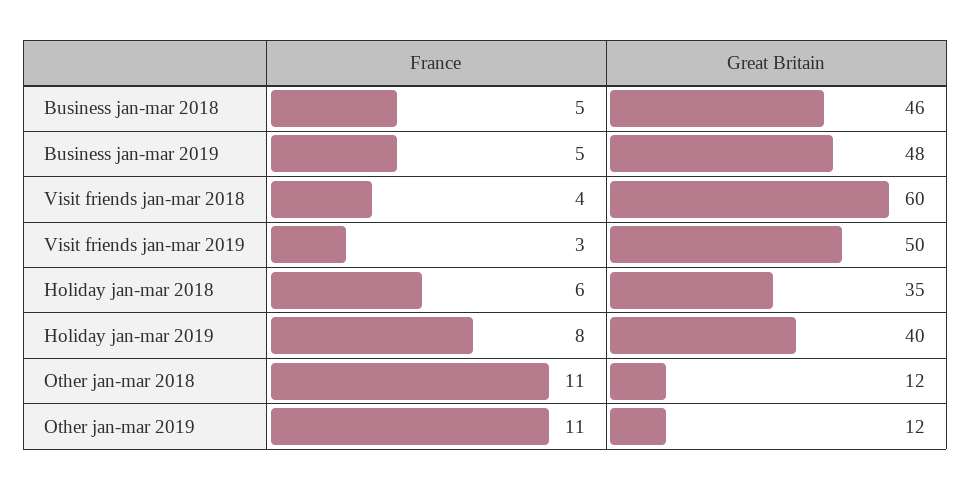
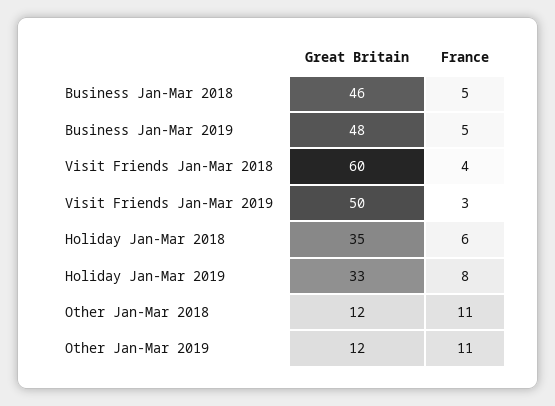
  {
    "France": {
      "Business jan-mar 2018": 5,
      "Business jan-mar 2019": 5,
      "Visit friends jan-mar 2018": 4,
      "Visit friends jan-mar 2019": 3,
      "Holiday jan-mar 2018": 6,
      "Holiday jan-mar 2019": 8,
      "Other jan-mar 2018": 11,
      "Other jan-mar 2019": 11
    },
    "Great Britain": {
      "Business jan-mar 2018": 46,
      "Business jan-mar 2019": 48,
      "Visit friends jan-mar 2018": 60,
      "Visit friends jan-mar 2019": 50,
      "Holiday jan-mar 2018": 35,
-     "Holiday jan-mar 2019": 40,
+     "Holiday jan-mar 2019": 33,
      "Other jan-mar 2018": 12,
      "Other jan-mar 2019": 12
    }
  }

